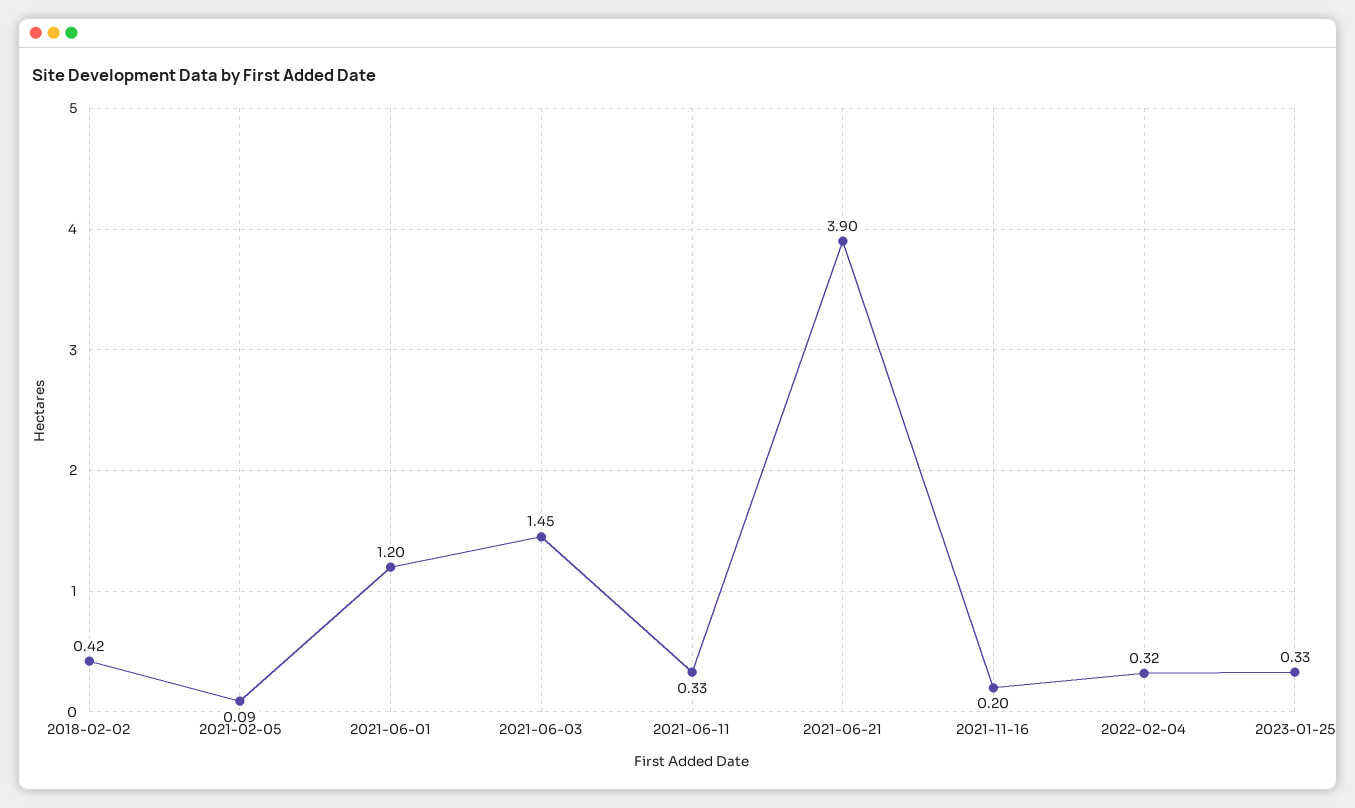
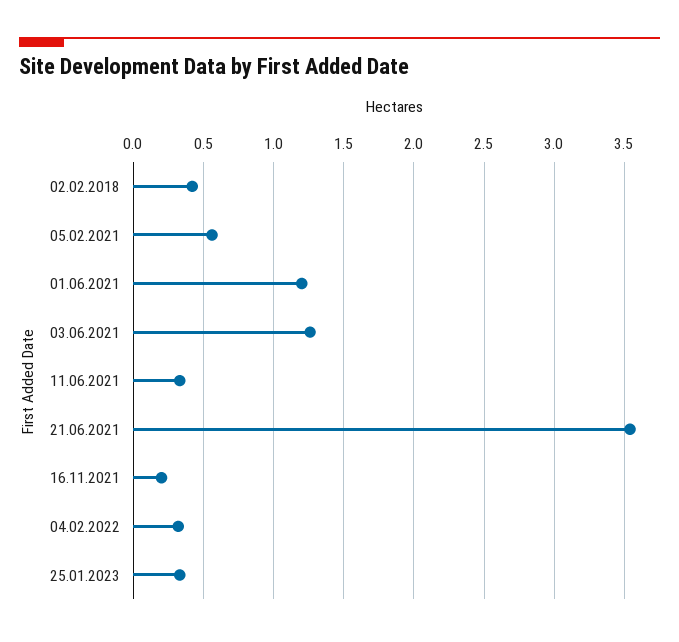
  {
    "2018-02-02": 0.42,
-   "2021-02-05": 0.09,
+   "2021-02-05": 0.55,
    "2021-06-01": 1.2,
-   "2021-06-03": 1.45,
+   "2021-06-03": 1.25,
    "2021-06-11": 0.33,
-   "2021-06-21": 3.9,
+   "2021-06-21": 3.55,
    "2021-11-16": 0.2,
    "2022-02-04": 0.32,
    "2023-01-25": 0.33
  }

